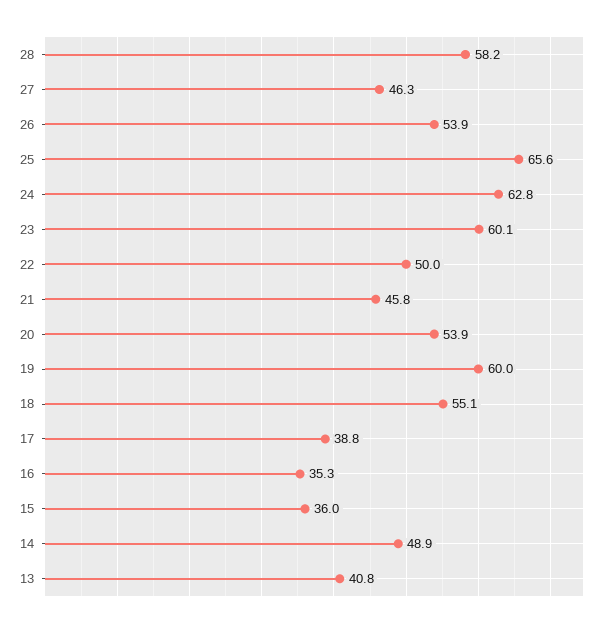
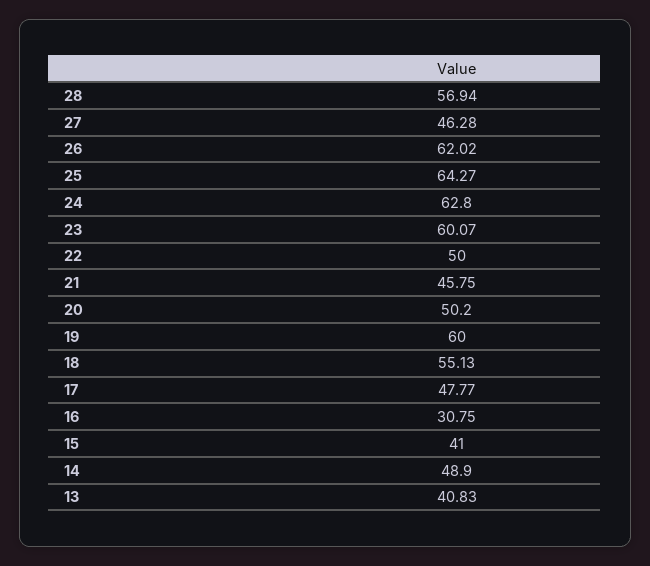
  {
-   "28": 58.2,
+   "28": 56.94,
    "27": 46.28,
-   "26": 53.9,
+   "26": 62.02,
-   "25": 65.6,
+   "25": 64.27,
    "24": 62.8,
    "23": 60.07,
    "22": 50,
    "21": 45.75,
-   "20": 53.9,
+   "20": 50.2,
    "19": 60,
    "18": 55.13,
-   "17": 38.8,
+   "17": 47.77,
-   "16": 35.3,
+   "16": 30.75,
-   "15": 36,
+   "15": 41,
    "14": 48.9,
    "13": 40.83
  }

